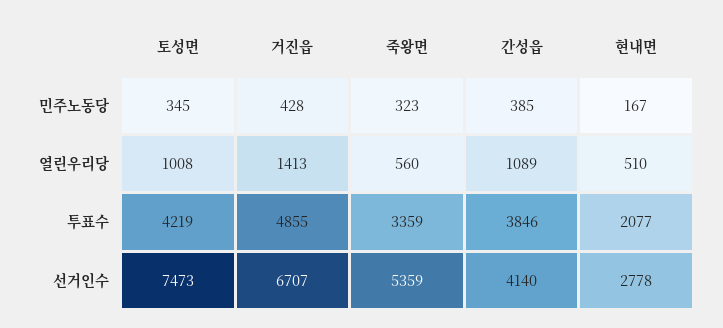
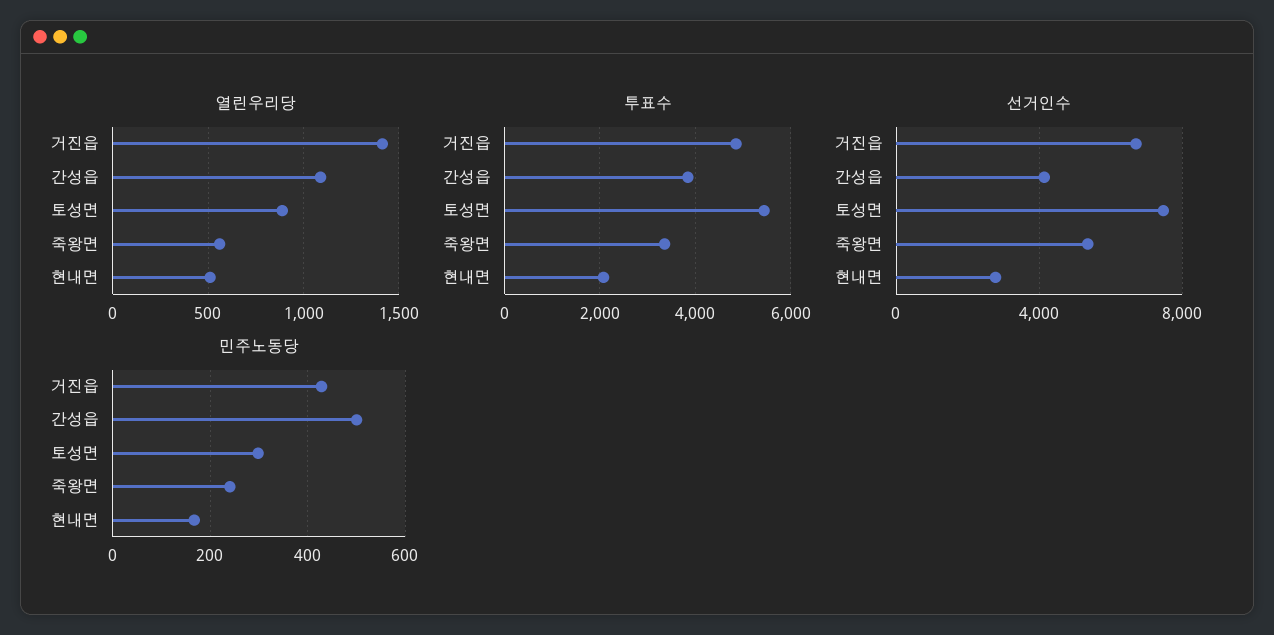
  {
    "민주노동당": {
-     "토성면": 345,
+     "토성면": 300,
      "거진읍": 428,
-     "죽왕면": 323,
+     "죽왕면": 240,
-     "간성읍": 385,
+     "간성읍": 500,
      "현내면": 167
    },
    "열린우리당": {
-     "토성면": 1008,
+     "토성면": 900,
      "거진읍": 1413,
      "죽왕면": 560,
      "간성읍": 1089,
      "현내면": 510
    },
    "투표수": {
-     "토성면": 4219,
+     "토성면": 5400,
      "거진읍": 4855,
      "죽왕면": 3359,
      "간성읍": 3846,
      "현내면": 2077
    },
    "선거인수": {
      "토성면": 7473,
      "거진읍": 6707,
      "죽왕면": 5359,
      "간성읍": 4140,
      "현내면": 2778
    }
  }

